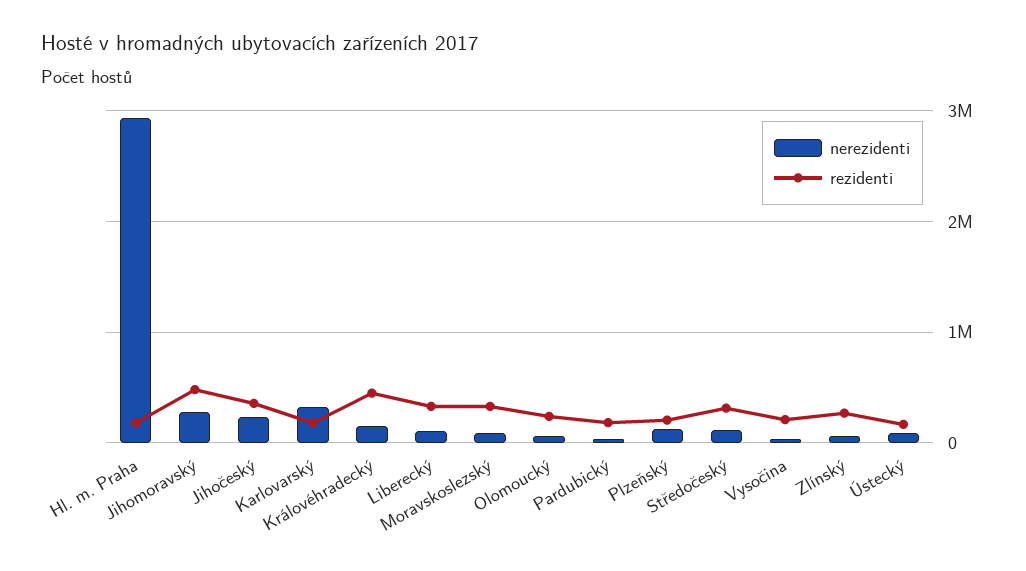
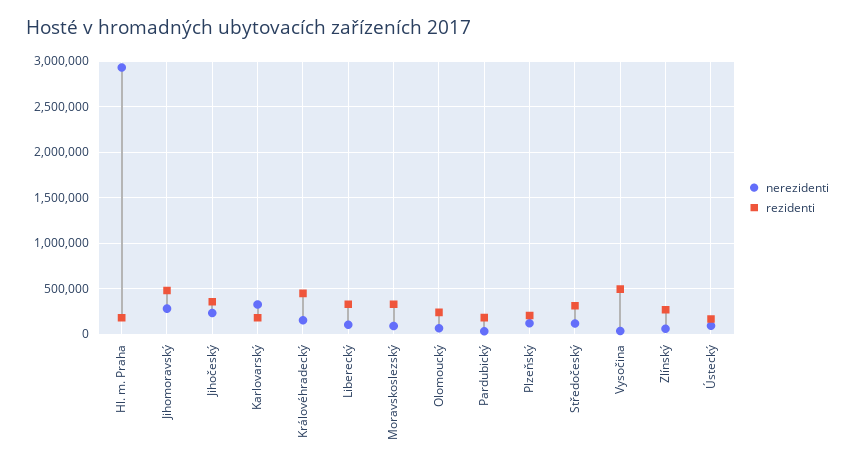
  {
    "nerezidenti": {
      "Hl. m. Praha": 2900000,
      "Jihomoravský": 300000,
      "Jihočeský": 200000,
      "Karlovarský": 300000,
      "Královéhradecký": 200000,
      "Liberecký": 100000,
      "Moravskoslezský": 100000,
      "Olomoucký": 100000,
      "Pardubický": 0,
      "Plzeňský": 100000,
      "Středočeský": 100000,
      "Vysočina": 0,
      "Zlínský": 100000,
      "Ústecký": 100000
    },
    "rezidenti": {
      "Hl. m. Praha": 200000,
      "Jihomoravský": 500000,
      "Jihočeský": 400000,
      "Karlovarský": 200000,
      "Královéhradecký": 400000,
      "Liberecký": 300000,
      "Moravskoslezský": 300000,
      "Olomoucký": 200000,
      "Pardubický": 200000,
      "Plzeňský": 200000,
      "Středočeský": 300000,
-     "Vysočina": 200000,
+     "Vysočina": 500000,
      "Zlínský": 300000,
      "Ústecký": 200000
    }
  }

